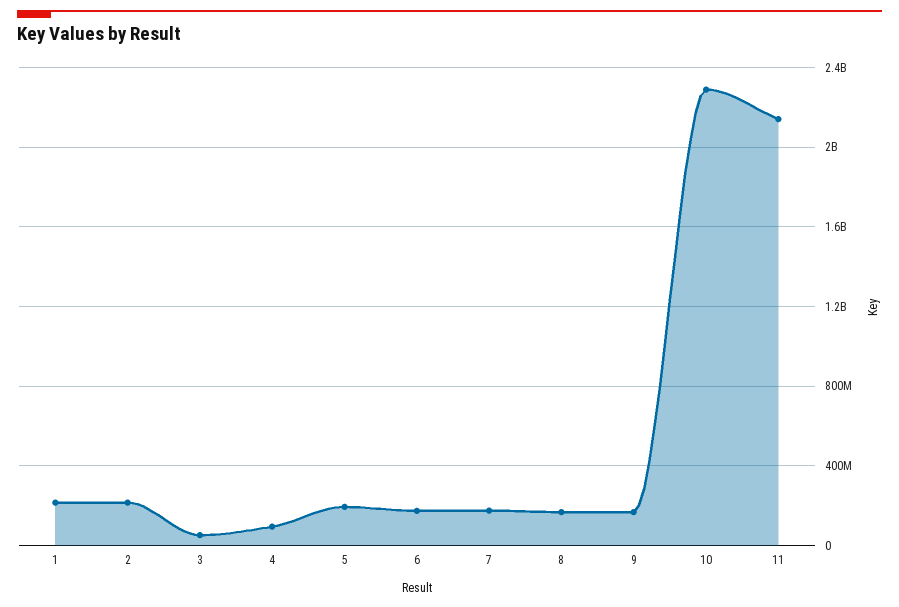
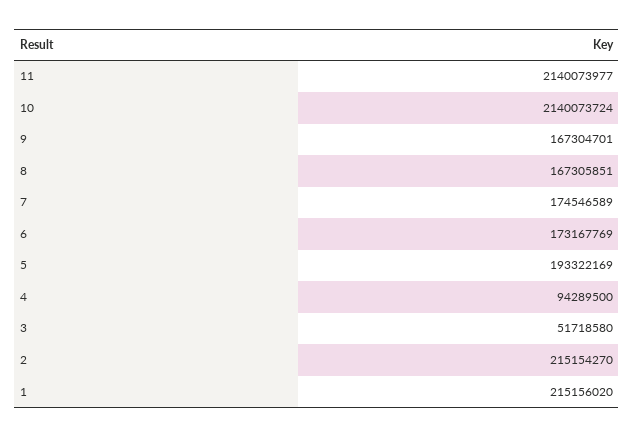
  {
    "1": 215156020,
    "2": 215154270,
    "3": 51718580,
    "4": 94289500,
    "5": 193322169,
    "6": 173167769,
    "7": 174546589,
    "8": 167305851,
    "9": 167304701,
-   "10": 2300000000,
+   "10": 2140073724,
    "11": 2140073977
  }

